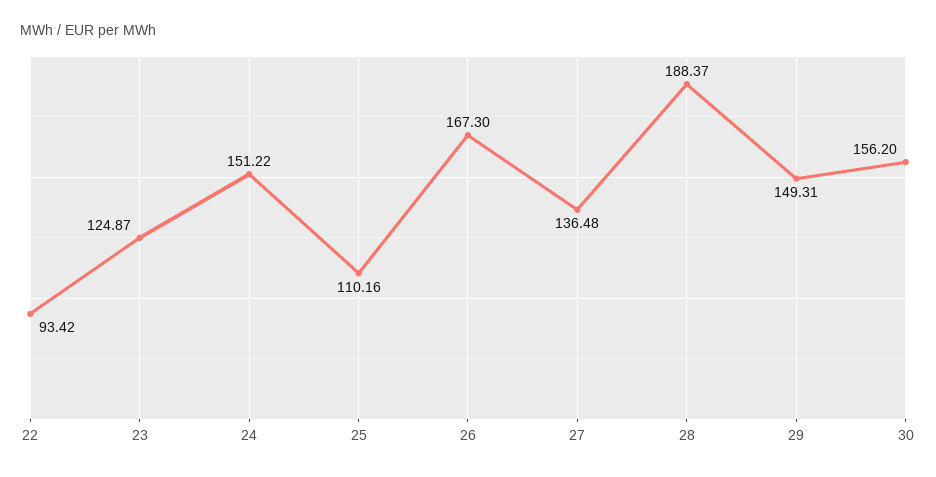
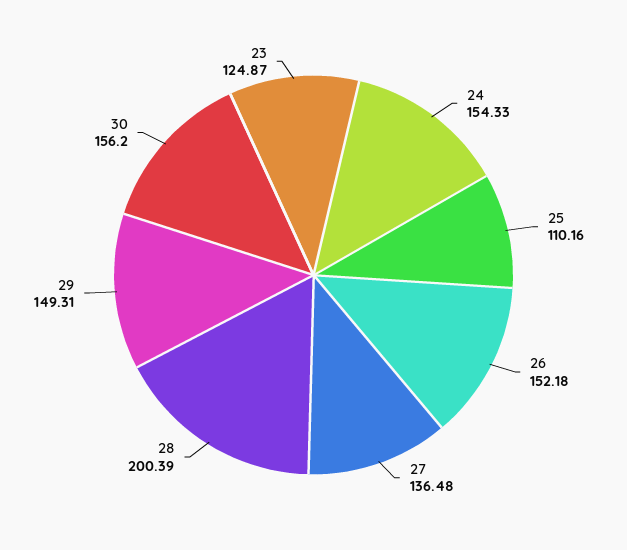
  {
-   "22": 93.42,
    "23": 124.87,
-   "24": 151.22,
+   "24": 154.33,
    "25": 110.16,
-   "26": 167.3,
+   "26": 152.18,
    "27": 136.48,
-   "28": 188.37,
+   "28": 200.39,
    "29": 149.31,
    "30": 156.2
  }

